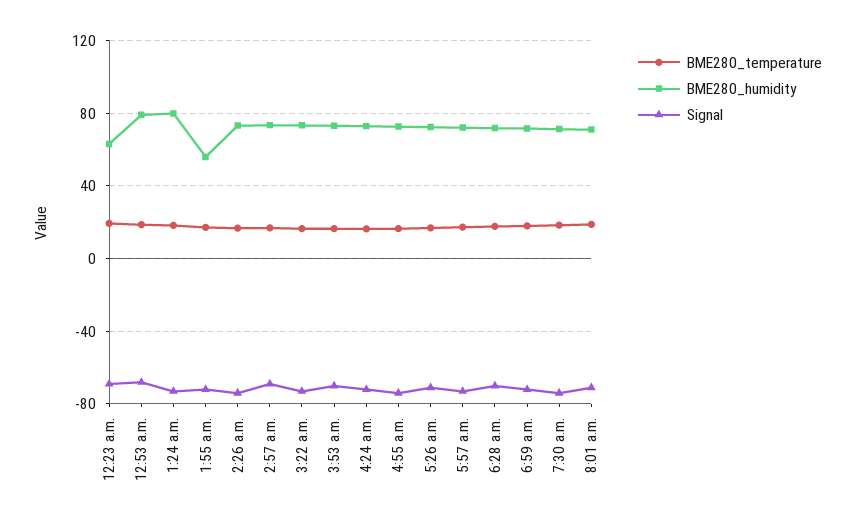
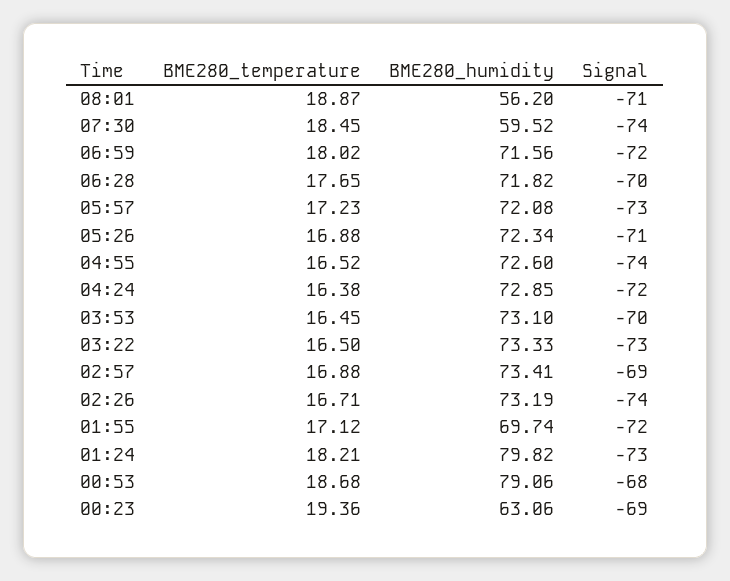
  {
    "BME280_temperature": {
      "12:23 a.m.": 19.36,
      "12:53 a.m.": 18.68,
      "1:24 a.m.": 18.21,
      "1:55 a.m.": 17.12,
      "2:26 a.m.": 16.71,
      "2:57 a.m.": 16.88,
      "3:22 a.m.": 16.5,
      "3:53 a.m.": 16.45,
      "4:24 a.m.": 16.38,
      "4:55 a.m.": 16.52,
      "5:26 a.m.": 16.88,
      "5:57 a.m.": 17.23,
      "6:28 a.m.": 17.65,
      "6:59 a.m.": 18.02,
      "7:30 a.m.": 18.45,
      "8:01 a.m.": 18.87
    },
    "BME280_humidity": {
      "12:23 a.m.": 63.06,
      "12:53 a.m.": 79.06,
      "1:24 a.m.": 79.82,
-     "1:55 a.m.": 55,
+     "1:55 a.m.": 69.74,
      "2:26 a.m.": 73.19,
      "2:57 a.m.": 73.41,
      "3:22 a.m.": 73.33,
      "3:53 a.m.": 73.1,
      "4:24 a.m.": 72.85,
      "4:55 a.m.": 72.6,
      "5:26 a.m.": 72.34,
      "5:57 a.m.": 72.08,
      "6:28 a.m.": 71.82,
      "6:59 a.m.": 71.56,
-     "7:30 a.m.": 70,
+     "7:30 a.m.": 59.52,
-     "8:01 a.m.": 70
+     "8:01 a.m.": 56.2
    },
    "Signal": {
      "12:23 a.m.": -69,
      "12:53 a.m.": -68,
      "1:24 a.m.": -73,
      "1:55 a.m.": -72,
      "2:26 a.m.": -74,
      "2:57 a.m.": -69,
      "3:22 a.m.": -73,
      "3:53 a.m.": -70,
      "4:24 a.m.": -72,
      "4:55 a.m.": -74,
      "5:26 a.m.": -71,
      "5:57 a.m.": -73,
      "6:28 a.m.": -70,
      "6:59 a.m.": -72,
      "7:30 a.m.": -74,
      "8:01 a.m.": -71
    }
  }

